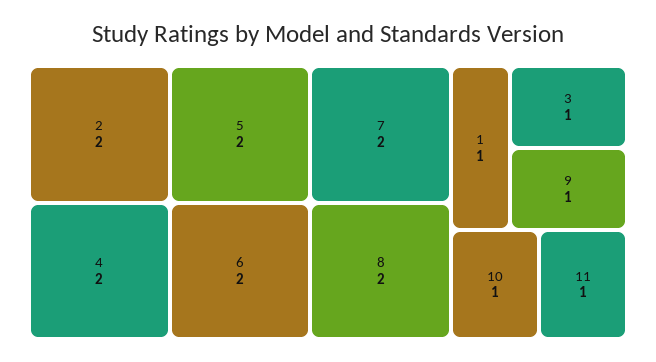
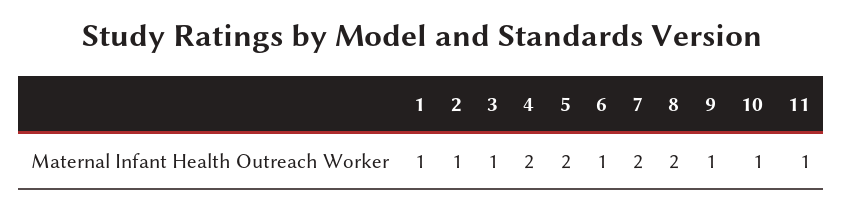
  {
-   "2": 2,
+   "2": 1,
    "4": 2,
    "5": 2,
-   "6": 2,
+   "6": 1,
    "7": 2,
    "8": 2,
    "1": 1,
    "3": 1,
    "9": 1,
    "10": 1,
    "11": 1
  }

